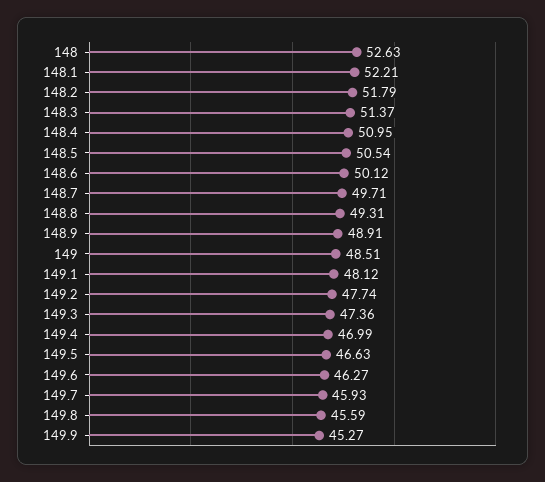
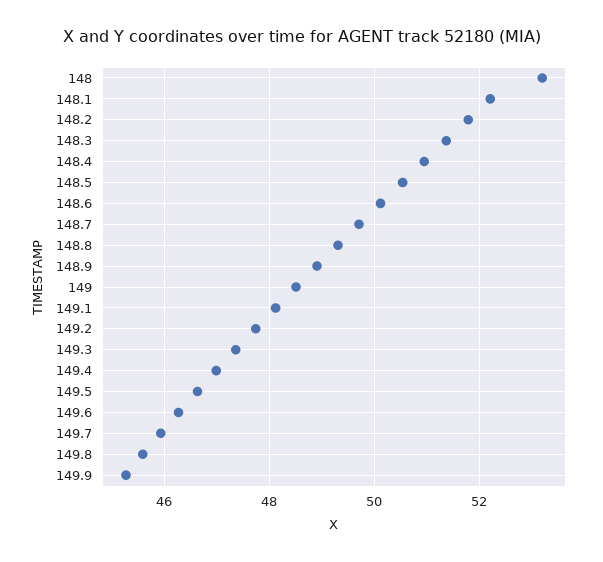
  {
-   "148": 52.63,
+   "148": 53.2,
    "148.1": 52.21,
    "148.2": 51.79,
    "148.3": 51.37,
    "148.4": 50.95,
    "148.5": 50.54,
    "148.6": 50.12,
    "148.7": 49.71,
    "148.8": 49.31,
    "148.9": 48.91,
    "149": 48.51,
    "149.1": 48.12,
    "149.2": 47.74,
    "149.3": 47.36,
    "149.4": 46.99,
    "149.5": 46.63,
    "149.6": 46.27,
    "149.7": 45.93,
    "149.8": 45.59,
    "149.9": 45.27
  }

